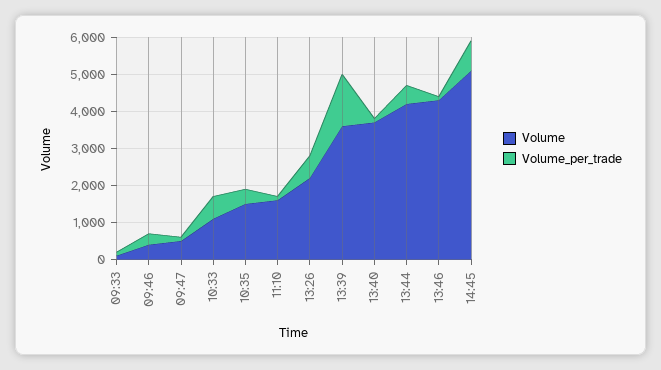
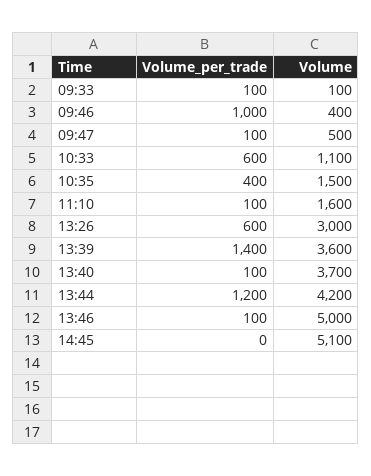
  {
    "Volume": {
      "09:33": 100,
      "09:46": 400,
      "09:47": 500,
      "10:33": 1100,
      "10:35": 1500,
      "11:10": 1600,
-     "13:26": 2250,
+     "13:26": 3000,
      "13:39": 3600,
      "13:40": 3700,
      "13:44": 4200,
-     "13:46": 4250,
+     "13:46": 5000,
      "14:45": 5100
    },
    "Volume_per_trade": {
      "09:33": 100,
-     "09:46": 250,
+     "09:46": 1000,
      "09:47": 100,
      "10:33": 600,
      "10:35": 400,
      "11:10": 100,
      "13:26": 600,
      "13:39": 1400,
      "13:40": 100,
-     "13:44": 500,
+     "13:44": 1200,
      "13:46": 100,
-     "14:45": 750
+     "14:45": 0
    }
  }

